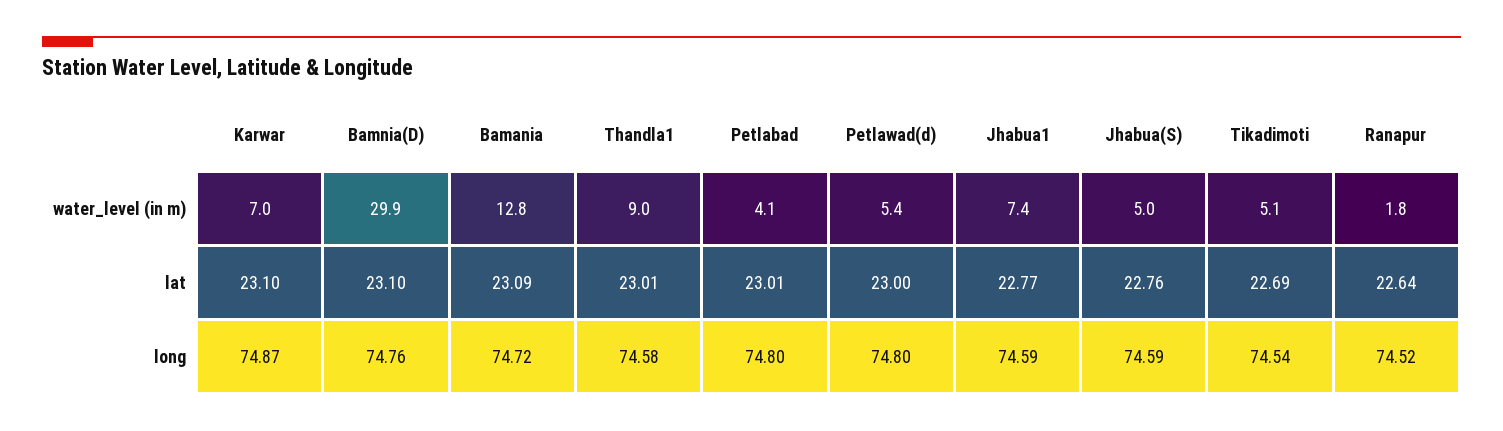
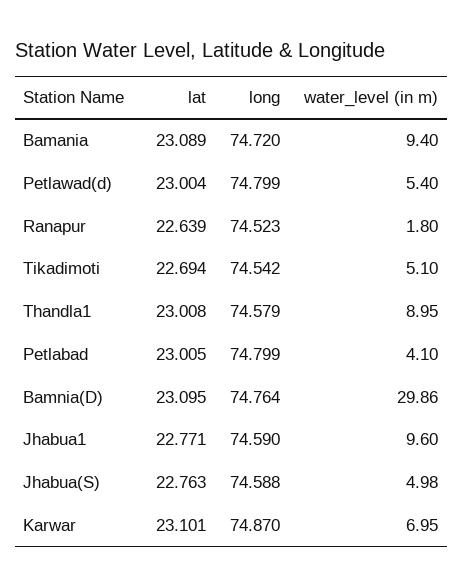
  {
    "Karwar": {
      "water_level (in m)": 6.95,
      "lat": 23.101,
      "long": 74.87
    },
    "Bamnia(D)": {
      "water_level (in m)": 29.86,
      "lat": 23.095,
      "long": 74.764
    },
    "Bamania": {
-     "water_level (in m)": 12.8,
+     "water_level (in m)": 9.4,
      "lat": 23.089,
      "long": 74.72
    },
    "Thandla1": {
      "water_level (in m)": 8.95,
      "lat": 23.008,
      "long": 74.579
    },
    "Petlabad": {
      "water_level (in m)": 4.1,
      "lat": 23.005,
      "long": 74.799
    },
    "Petlawad(d)": {
      "water_level (in m)": 5.4,
      "lat": 23.004,
      "long": 74.799
    },
    "Jhabua1": {
-     "water_level (in m)": 7.4,
+     "water_level (in m)": 9.6,
      "lat": 22.771,
      "long": 74.59
    },
    "Jhabua(S)": {
      "water_level (in m)": 4.98,
      "lat": 22.763,
      "long": 74.588
    },
    "Tikadimoti": {
      "water_level (in m)": 5.1,
      "lat": 22.694,
      "long": 74.542
    },
    "Ranapur": {
      "water_level (in m)": 1.8,
      "lat": 22.639,
      "long": 74.523
    }
  }

